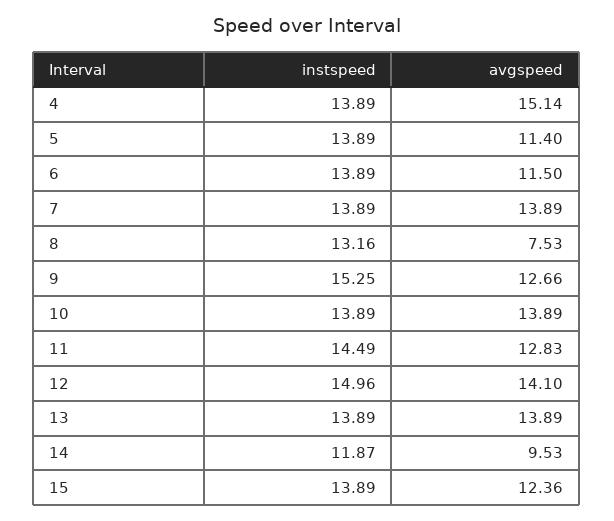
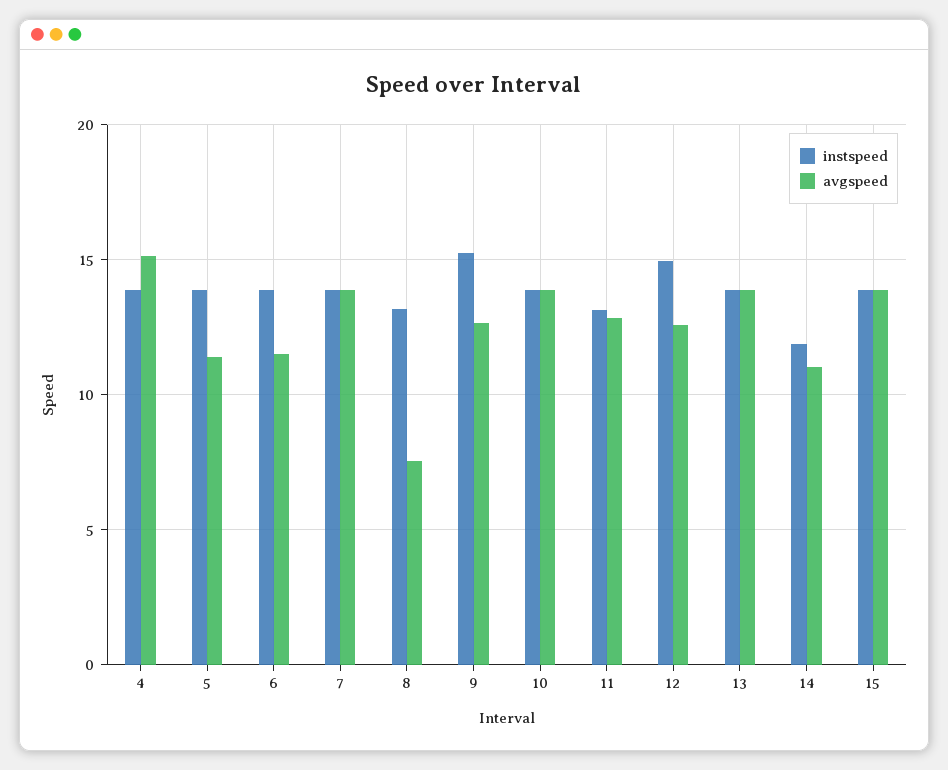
  {
    "instspeed": {
      "4": 13.89,
      "5": 13.89,
      "6": 13.89,
      "7": 13.89,
      "8": 13.16,
      "9": 15.25,
      "10": 13.89,
-     "11": 14.49,
+     "11": 13,
      "12": 14.96,
      "13": 13.89,
      "14": 11.87,
      "15": 13.89
    },
    "avgspeed": {
      "4": 15.14,
      "5": 11.4,
      "6": 11.5,
      "7": 13.89,
      "8": 7.53,
      "9": 12.66,
      "10": 13.89,
      "11": 12.83,
-     "12": 14.1,
+     "12": 12.5,
      "13": 13.89,
-     "14": 9.53,
+     "14": 11,
-     "15": 12.36
+     "15": 14
    }
  }

